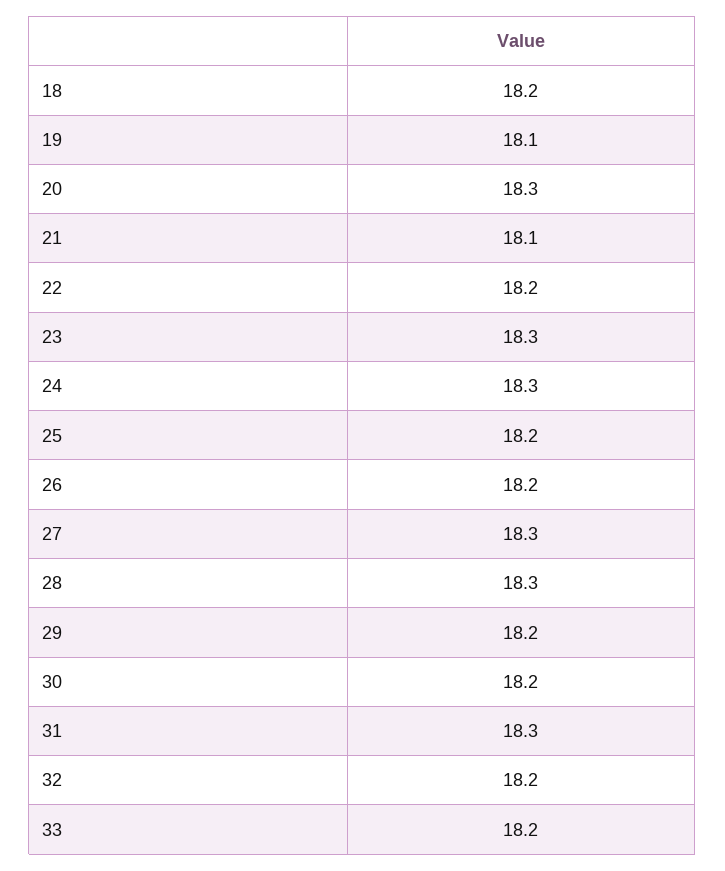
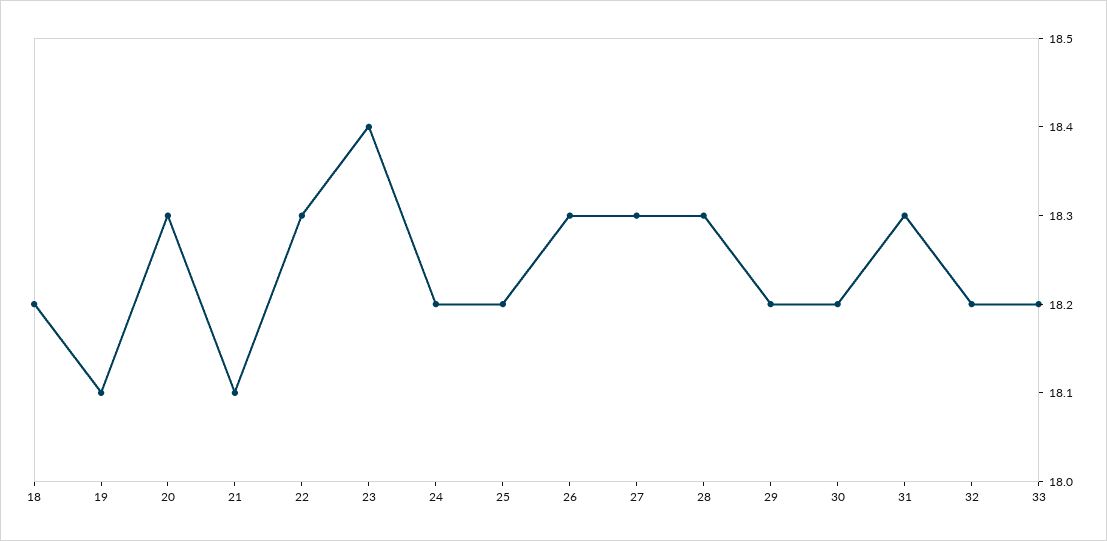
  {
    "18": 18.2,
    "19": 18.1,
    "20": 18.3,
    "21": 18.1,
-   "22": 18.2,
+   "22": 18.3,
-   "23": 18.3,
+   "23": 18.4,
-   "24": 18.3,
+   "24": 18.2,
    "25": 18.2,
-   "26": 18.2,
+   "26": 18.3,
    "27": 18.3,
    "28": 18.3,
    "29": 18.2,
    "30": 18.2,
    "31": 18.3,
    "32": 18.2,
    "33": 18.2
  }

